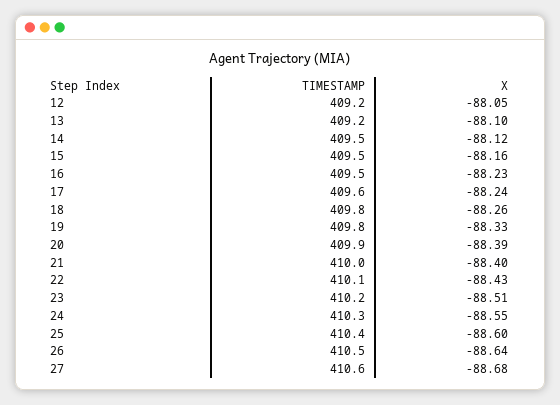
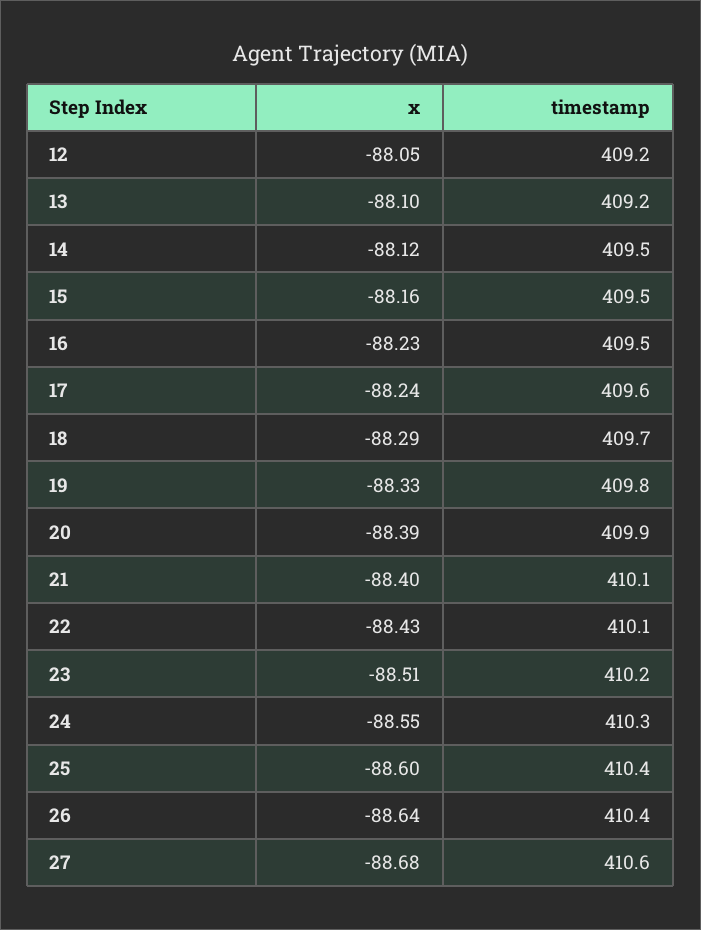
  {
    "TIMESTAMP": {
      "12": 409.2,
      "13": 409.2,
      "14": 409.5,
      "15": 409.5,
      "16": 409.5,
      "17": 409.6,
-     "18": 409.8,
+     "18": 409.7,
      "19": 409.8,
      "20": 409.9,
-     "21": 410,
+     "21": 410.1,
      "22": 410.1,
      "23": 410.2,
      "24": 410.3,
      "25": 410.4,
-     "26": 410.5,
+     "26": 410.4,
      "27": 410.6
    },
    "X": {
      "12": -88.05,
      "13": -88.1,
      "14": -88.12,
      "15": -88.16,
      "16": -88.23,
      "17": -88.24,
-     "18": -88.26,
+     "18": -88.29,
      "19": -88.33,
      "20": -88.39,
      "21": -88.4,
      "22": -88.43,
      "23": -88.51,
      "24": -88.55,
      "25": -88.6,
      "26": -88.64,
      "27": -88.68
    }
  }

